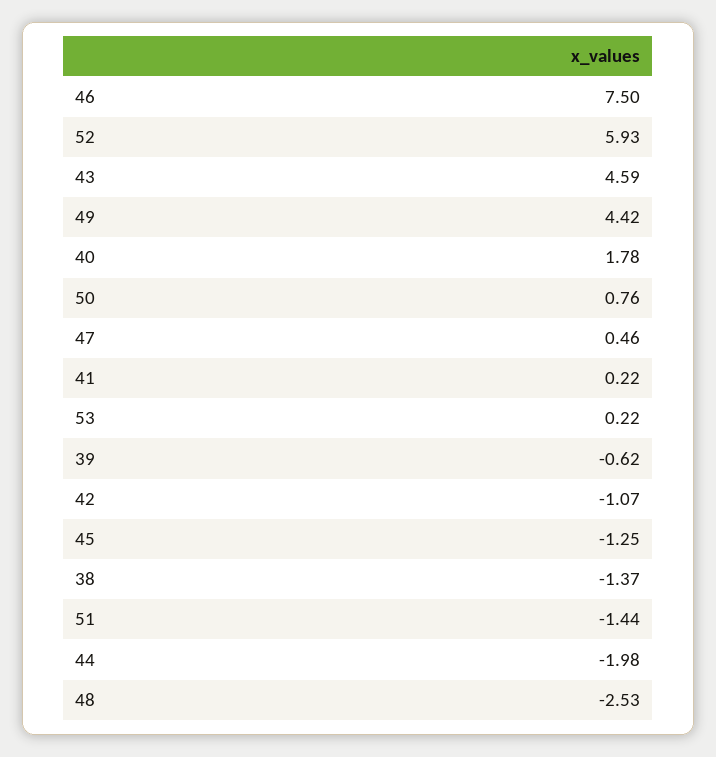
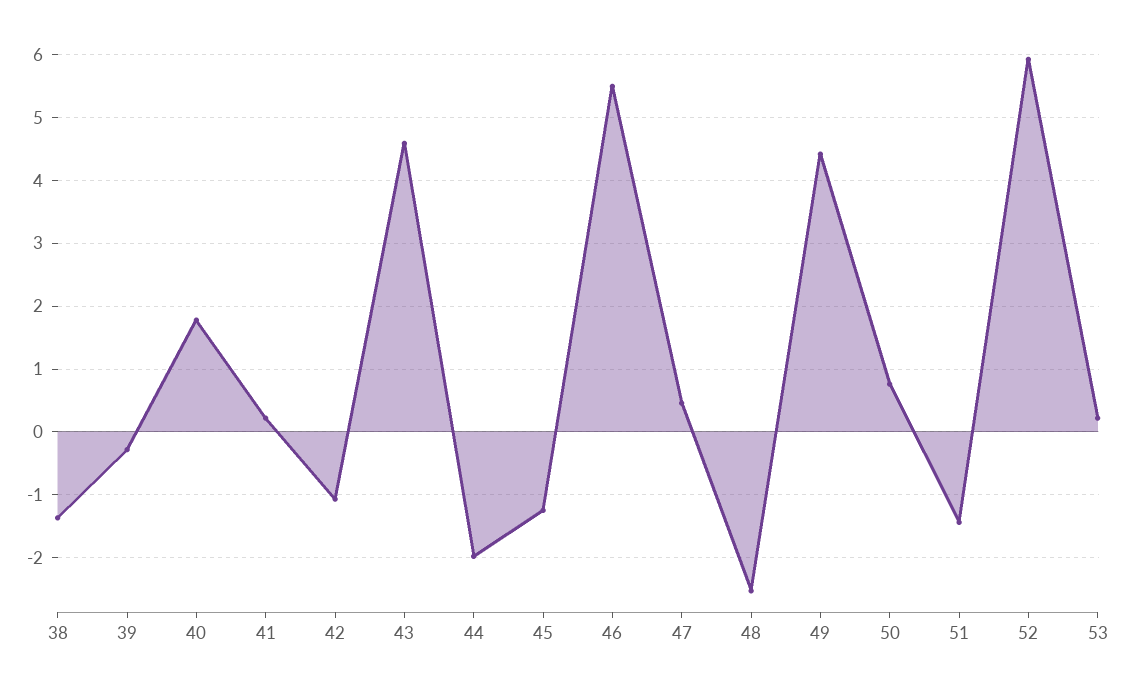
  {
-   "46": 7.5,
+   "46": 5.5,
    "52": 5.93,
    "43": 4.59,
    "49": 4.42,
    "40": 1.78,
    "50": 0.76,
    "47": 0.46,
    "41": 0.22,
    "53": 0.22,
-   "39": -0.62,
+   "39": -0.3,
    "42": -1.07,
    "45": -1.25,
    "38": -1.37,
    "51": -1.44,
    "44": -1.98,
    "48": -2.53
  }

